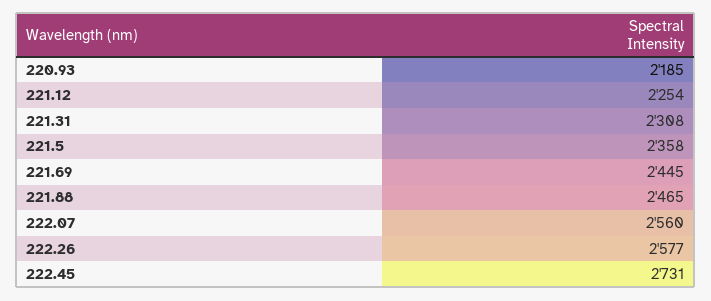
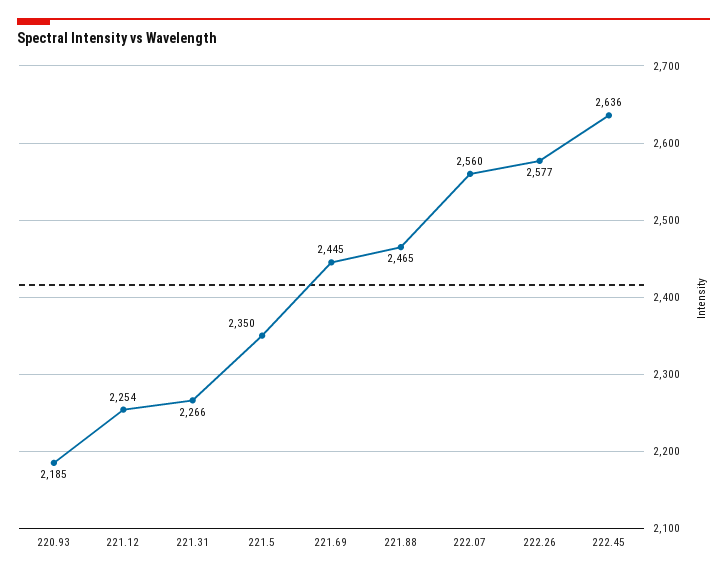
  {
    "220.93": 2185,
    "221.12": 2254,
-   "221.31": 2308,
+   "221.31": 2266,
-   "221.5": 2358,
+   "221.5": 2350,
    "221.69": 2445,
    "221.88": 2465,
    "222.07": 2560,
    "222.26": 2577,
-   "222.45": 2731
+   "222.45": 2636
  }

